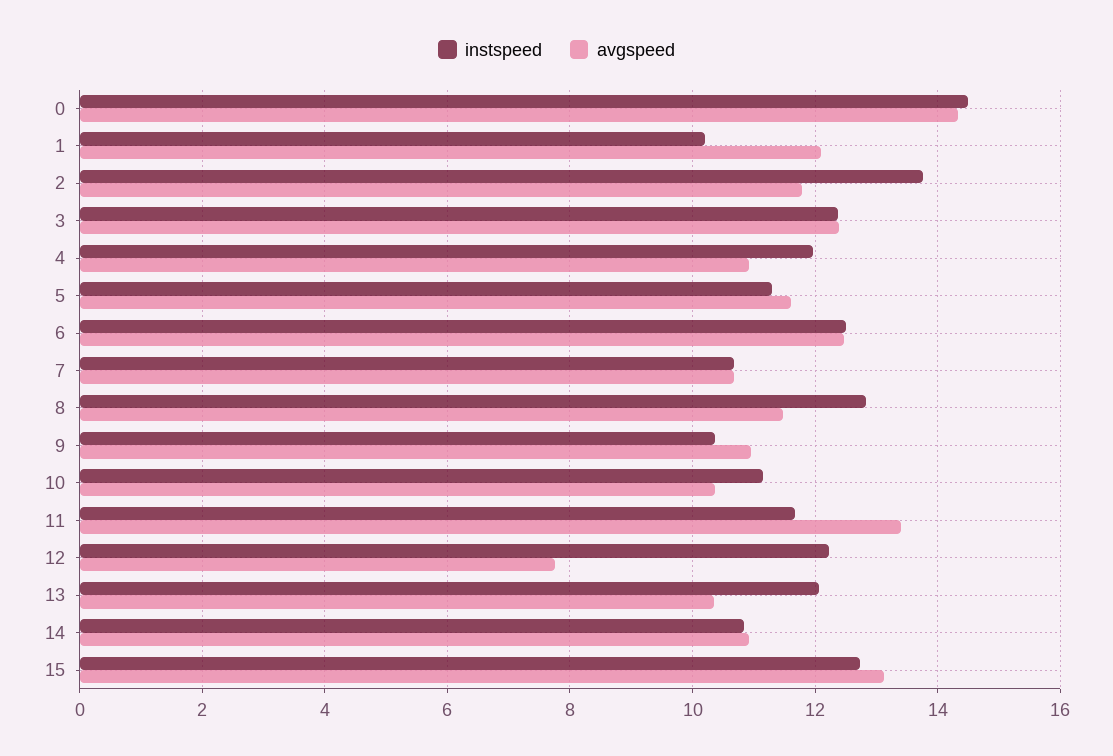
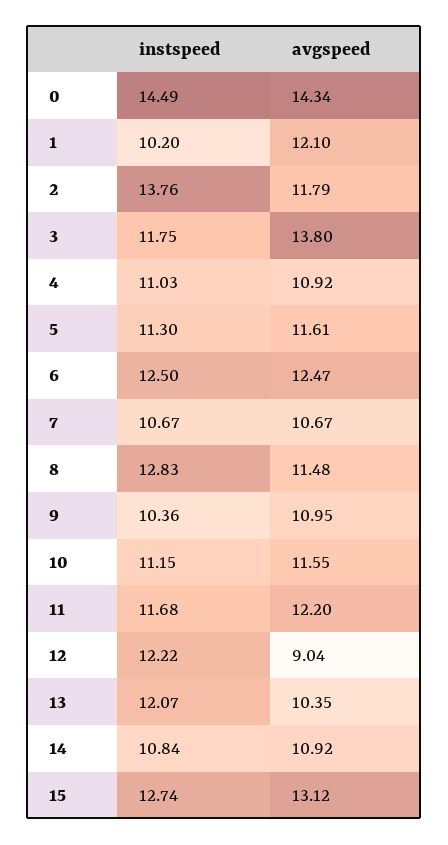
  {
    "instspeed": {
      "0": 14.49,
      "1": 10.2,
      "2": 13.76,
-     "3": 12.4,
+     "3": 11.75,
-     "4": 12,
+     "4": 11.03,
      "5": 11.3,
      "6": 12.5,
      "7": 10.67,
      "8": 12.83,
      "9": 10.36,
      "10": 11.15,
      "11": 11.68,
      "12": 12.22,
      "13": 12.07,
      "14": 10.84,
      "15": 12.74
    },
    "avgspeed": {
      "0": 14.34,
      "1": 12.1,
      "2": 11.79,
-     "3": 12.4,
+     "3": 13.8,
      "4": 10.92,
      "5": 11.61,
      "6": 12.47,
      "7": 10.67,
      "8": 11.48,
      "9": 10.95,
-     "10": 10.4,
+     "10": 11.55,
-     "11": 13.4,
+     "11": 12.2,
-     "12": 7.8,
+     "12": 9.04,
      "13": 10.35,
      "14": 10.92,
      "15": 13.12
    }
  }

